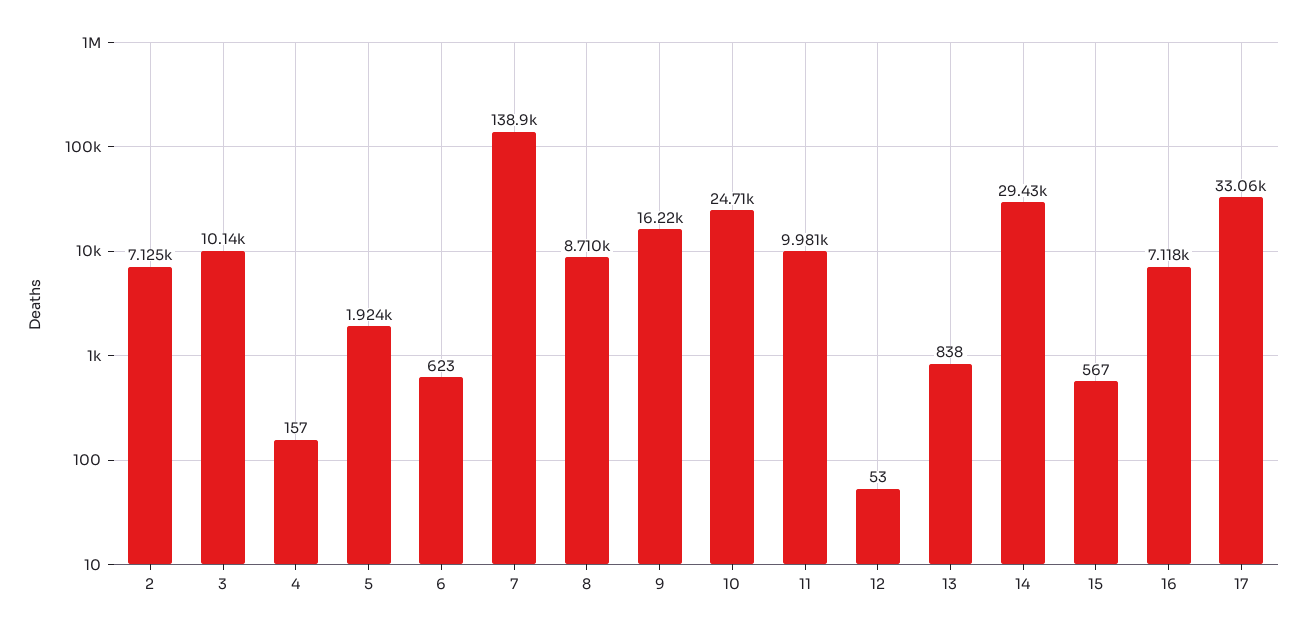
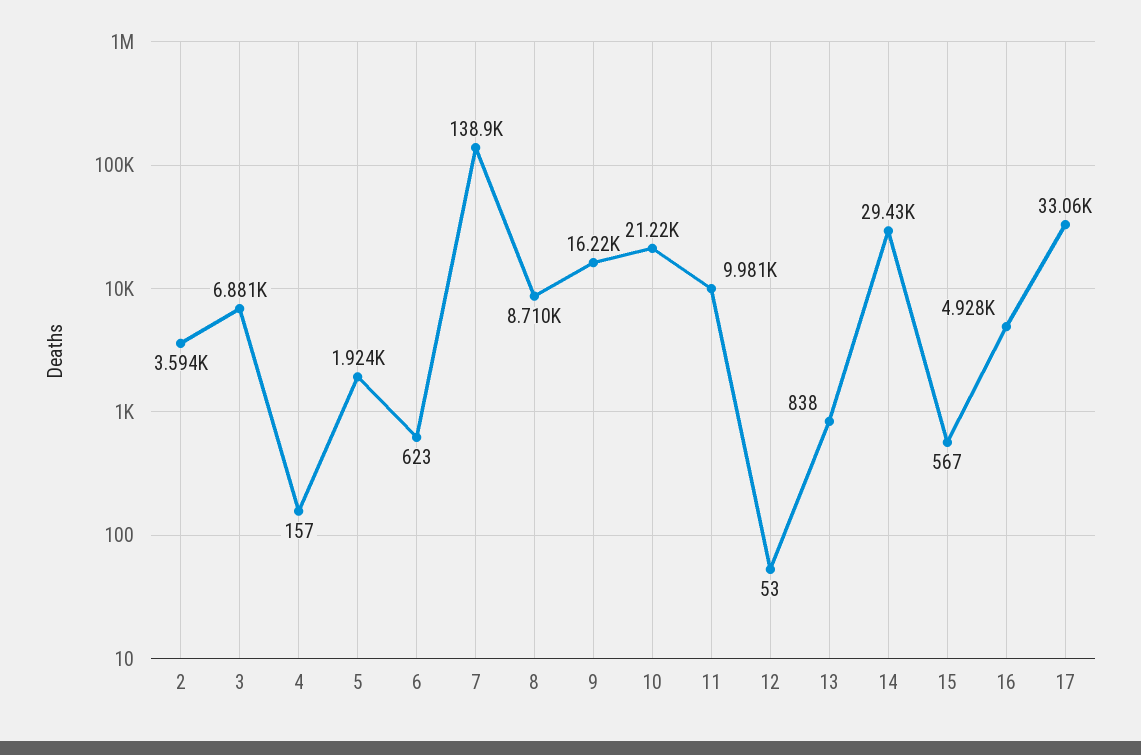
  {
-   "2": 7125,
+   "2": 3594,
-   "3": 10140,
+   "3": 6881,
    "4": 157,
    "5": 1924,
    "6": 623,
    "7": 138900,
    "8": 8710,
    "9": 16220,
-   "10": 24710,
+   "10": 21220,
    "11": 9981,
    "12": 53,
    "13": 838,
    "14": 29430,
    "15": 567,
-   "16": 7118,
+   "16": 4928,
    "17": 33060
  }

